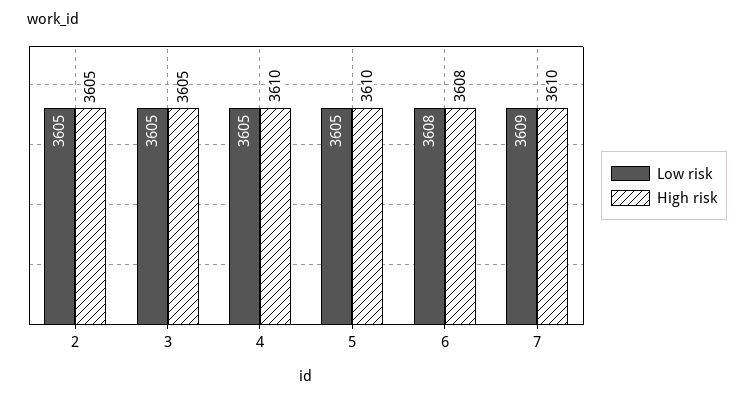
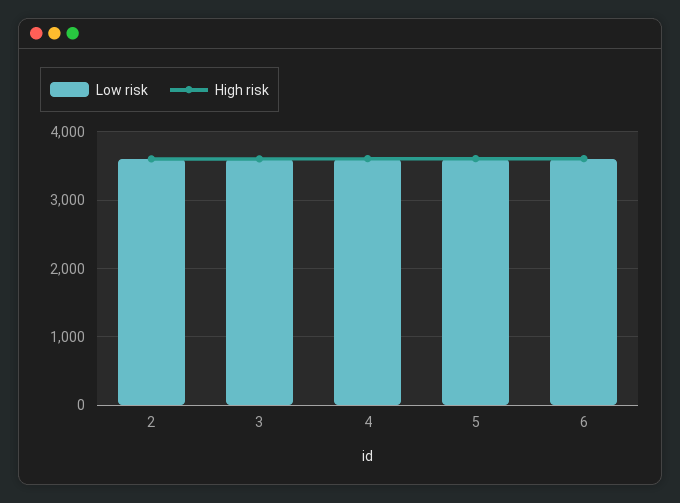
  {
    "Low risk": {
      "2": 3605,
      "3": 3605,
      "4": 3605,
      "5": 3605,
-     "6": 3608,
+     "6": 3608
-     "7": 3609
    },
    "High risk": {
      "2": 3605,
      "3": 3605,
      "4": 3610,
      "5": 3610,
-     "6": 3608,
+     "6": 3608
-     "7": 3610
    }
  }

